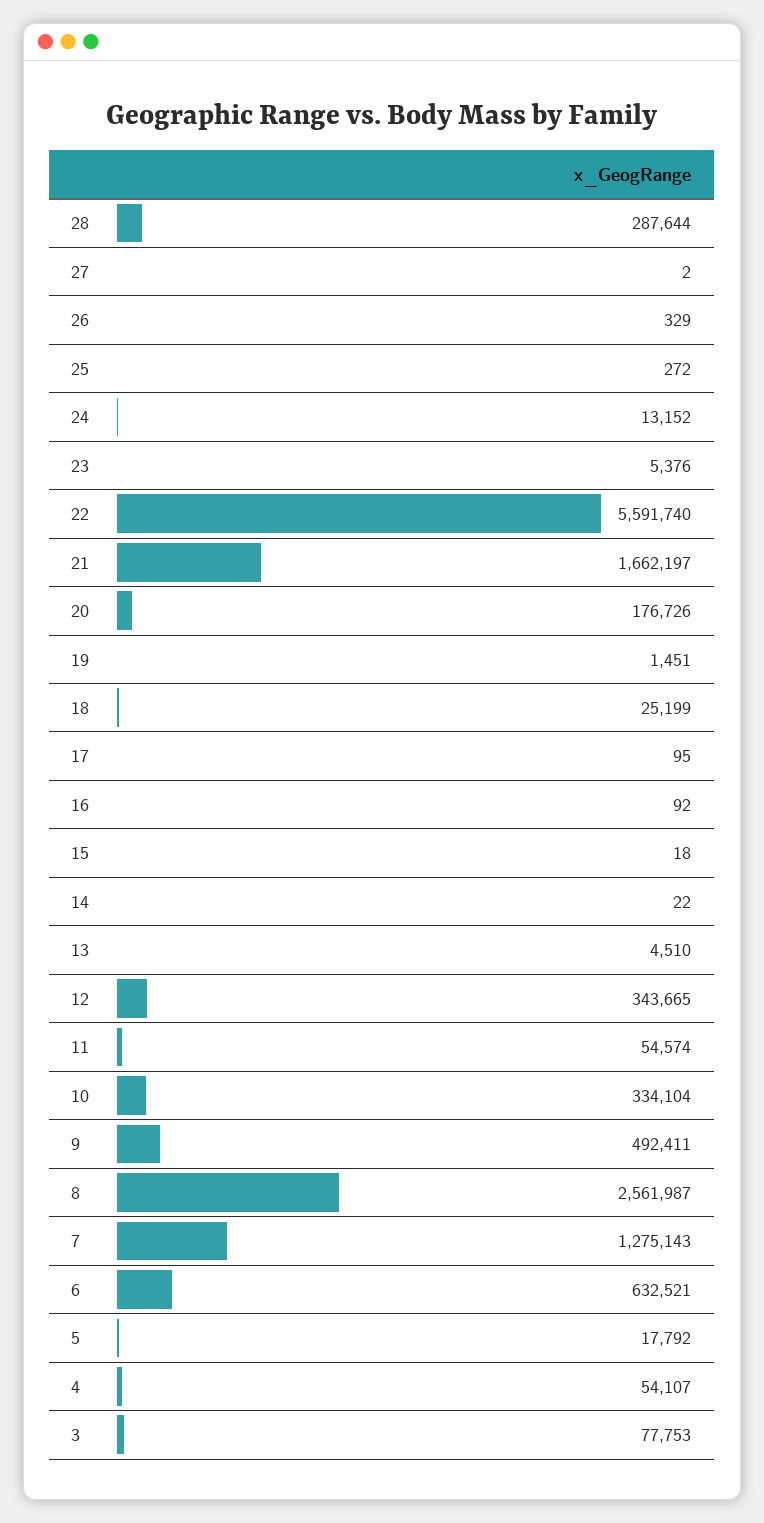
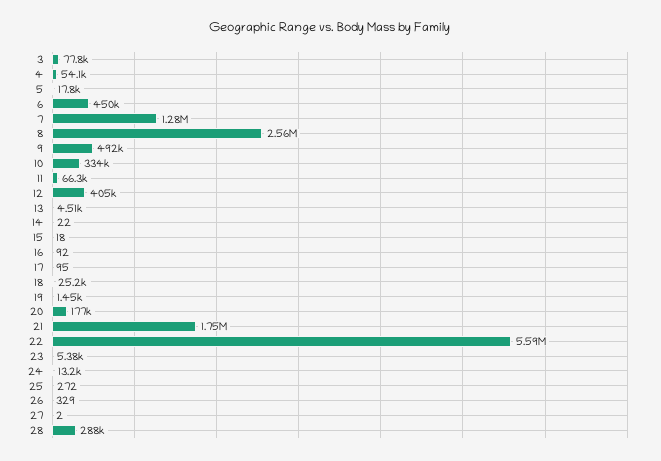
  {
    "28": 287644,
    "27": 2,
    "26": 329,
    "25": 272,
    "24": 13152,
    "23": 5376,
    "22": 5591740,
-   "21": 1662197,
+   "21": 1750000,
    "20": 176726,
    "19": 1451,
    "18": 25199,
    "17": 95,
    "16": 92,
    "15": 18,
    "14": 22,
    "13": 4510,
-   "12": 343665,
+   "12": 405000,
-   "11": 54574,
+   "11": 66300,
    "10": 334104,
    "9": 492411,
    "8": 2561987,
    "7": 1275143,
-   "6": 632521,
+   "6": 450000,
    "5": 17792,
    "4": 54107,
    "3": 77753
  }

